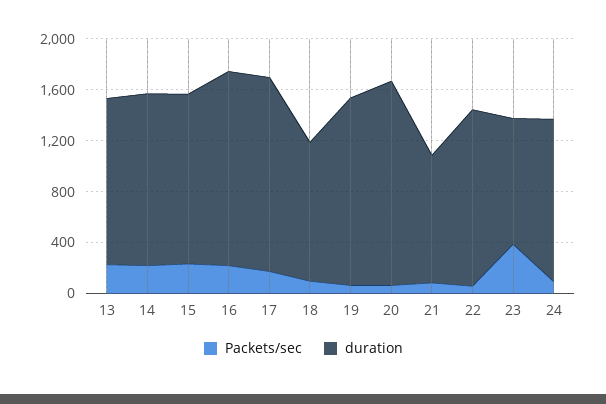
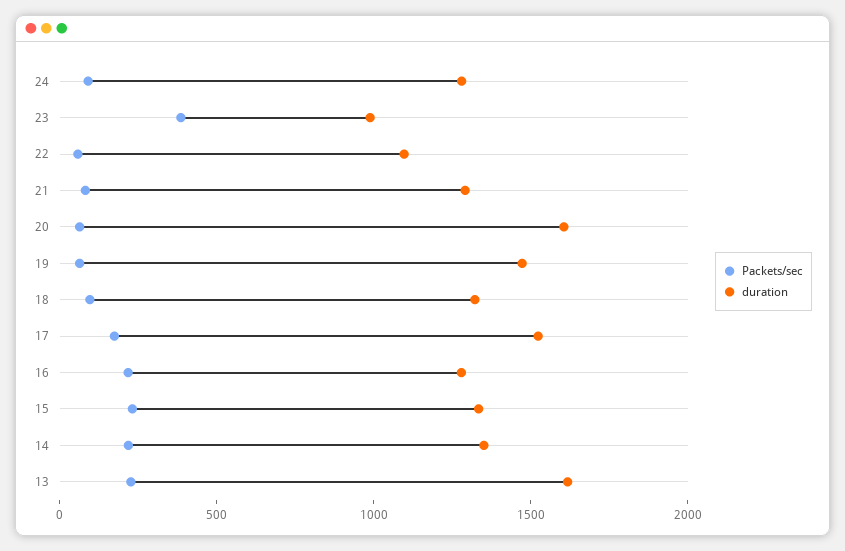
  {
    "Packets/sec": {
      "13": 200,
      "14": 200,
      "15": 200,
      "16": 200,
      "17": 200,
      "18": 100,
      "19": 100,
      "20": 100,
      "21": 100,
      "22": 100,
      "23": 400,
      "24": 100
    },
    "duration": {
-     "13": 1300,
+     "13": 1600,
      "14": 1400,
      "15": 1300,
-     "16": 1500,
+     "16": 1300,
      "17": 1500,
-     "18": 1100,
+     "18": 1300,
      "19": 1500,
      "20": 1600,
-     "21": 1000,
+     "21": 1300,
-     "22": 1400,
+     "22": 1100,
      "23": 1000,
      "24": 1300
    }
  }

